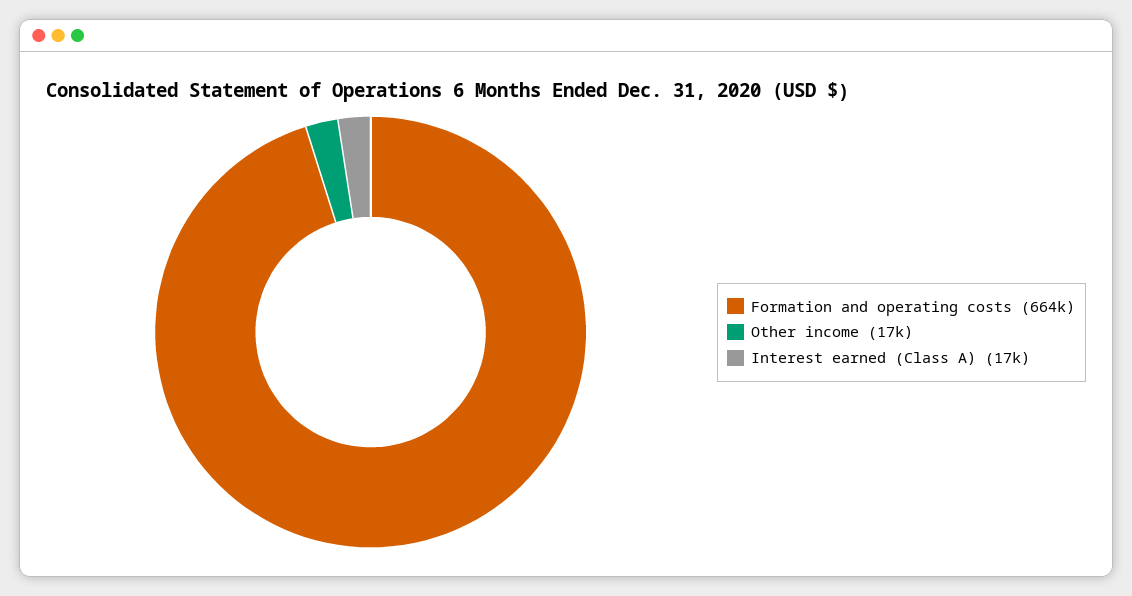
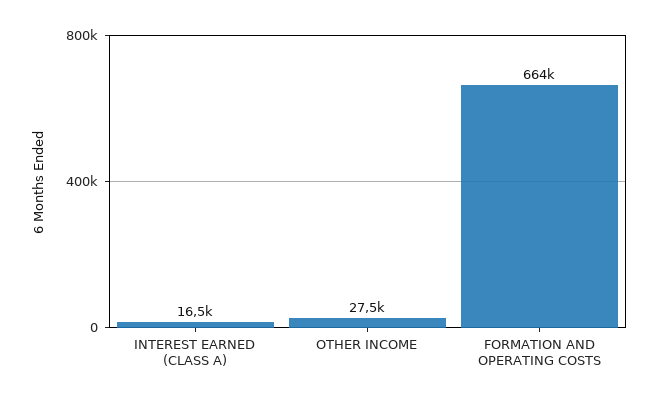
  {
    "Formation and operating costs": 664000,
-   "Other income": 17000,
+   "Other income": 27500,
    "Interest earned (Class A)": 16500
  }

